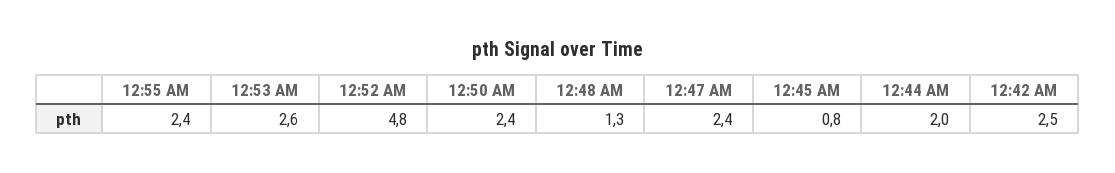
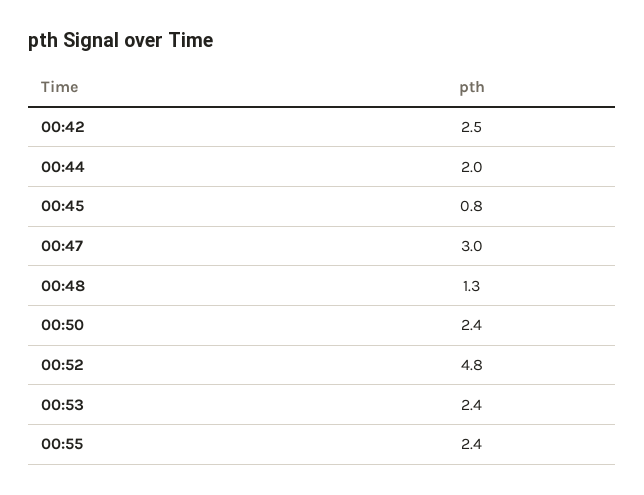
  {
    "12:55 AM": 2.4,
-   "12:53 AM": 2.6,
+   "12:53 AM": 2.4,
    "12:52 AM": 4.8,
    "12:50 AM": 2.4,
    "12:48 AM": 1.3,
-   "12:47 AM": 2.4,
+   "12:47 AM": 3,
    "12:45 AM": 0.8,
    "12:44 AM": 2,
    "12:42 AM": 2.5
  }

